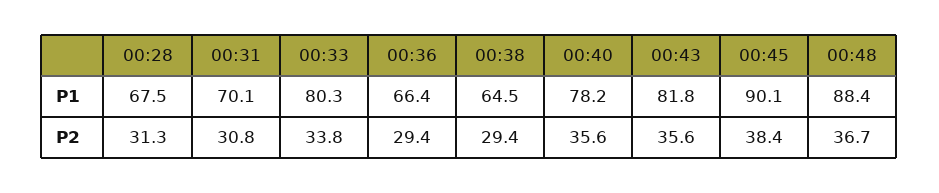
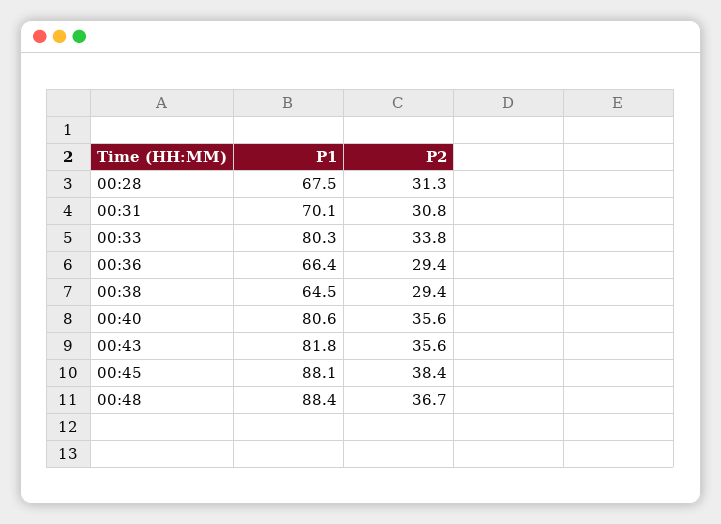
  {
    "00:28": {
      "P1": 67.5,
      "P2": 31.3
    },
    "00:31": {
      "P1": 70.1,
      "P2": 30.8
    },
    "00:33": {
      "P1": 80.3,
      "P2": 33.8
    },
    "00:36": {
      "P1": 66.4,
      "P2": 29.4
    },
    "00:38": {
      "P1": 64.5,
      "P2": 29.4
    },
    "00:40": {
-     "P1": 78.2,
+     "P1": 80.6,
      "P2": 35.6
    },
    "00:43": {
      "P1": 81.8,
      "P2": 35.6
    },
    "00:45": {
-     "P1": 90.1,
+     "P1": 88.1,
      "P2": 38.4
    },
    "00:48": {
      "P1": 88.4,
      "P2": 36.7
    }
  }

